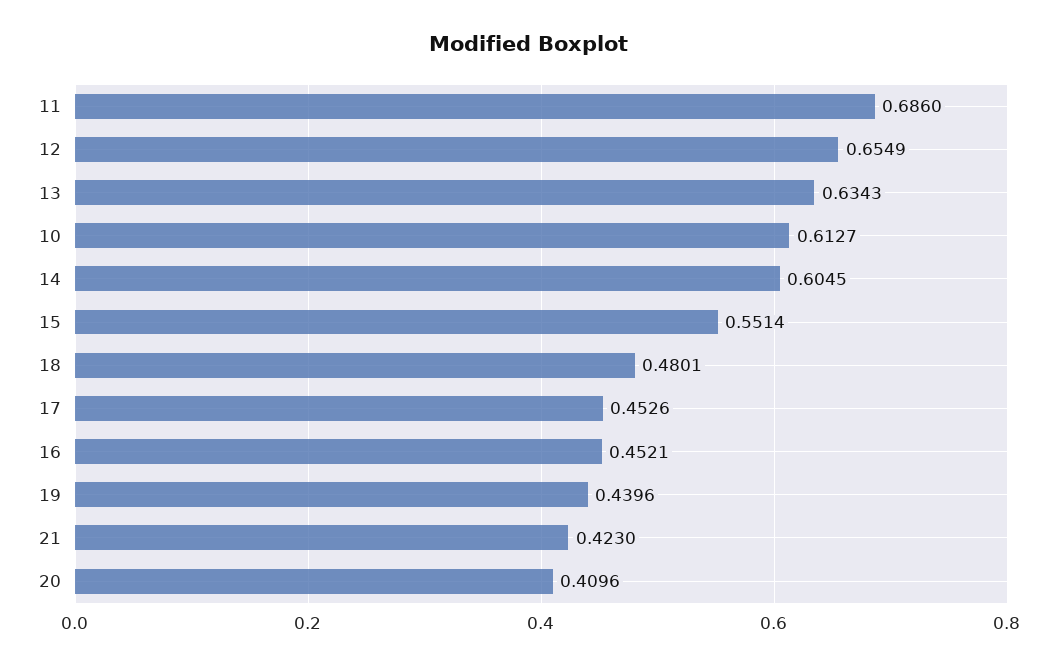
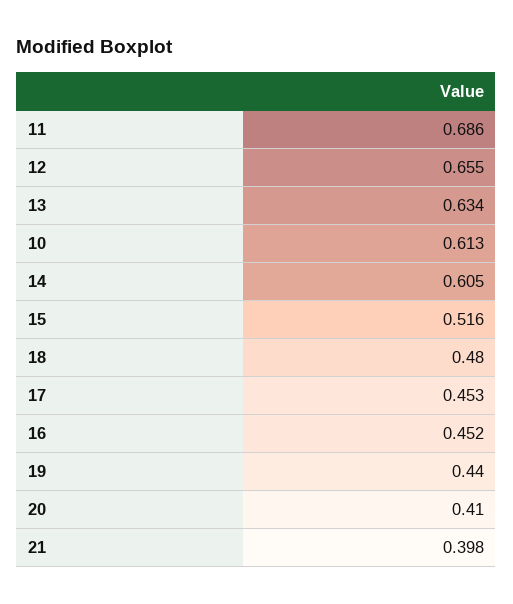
  {
    "11": 0.686,
    "12": 0.6549,
    "13": 0.6343,
    "10": 0.6127,
    "14": 0.6045,
-   "15": 0.5514,
+   "15": 0.516,
    "18": 0.4801,
    "17": 0.4526,
    "16": 0.4521,
    "19": 0.4396,
-   "21": 0.423,
+   "21": 0.398,
    "20": 0.4096
  }

